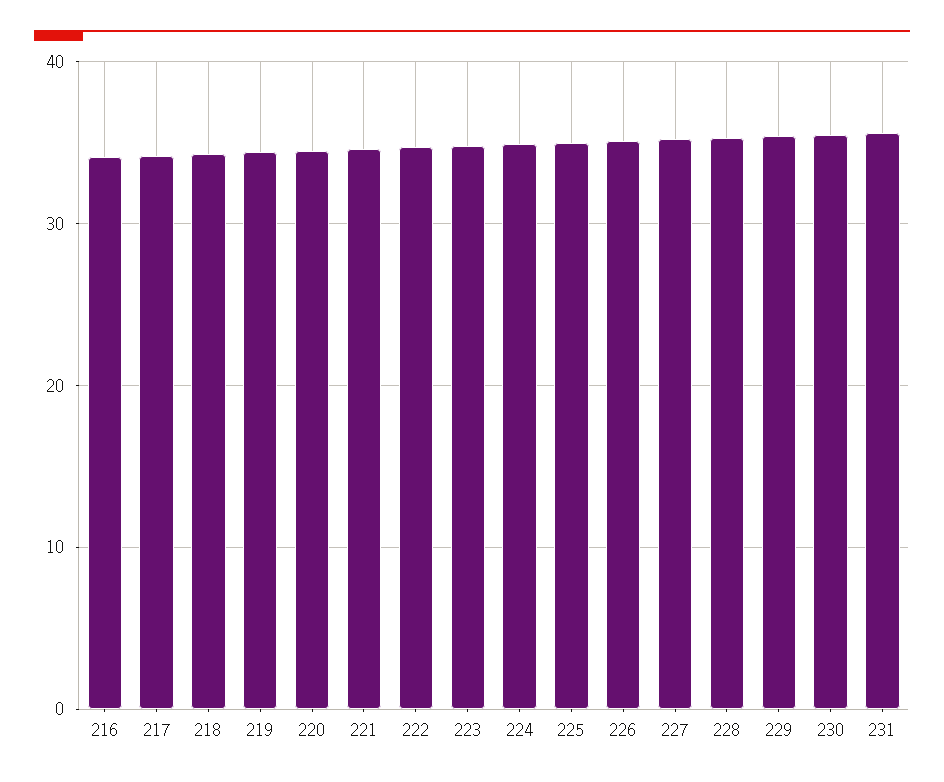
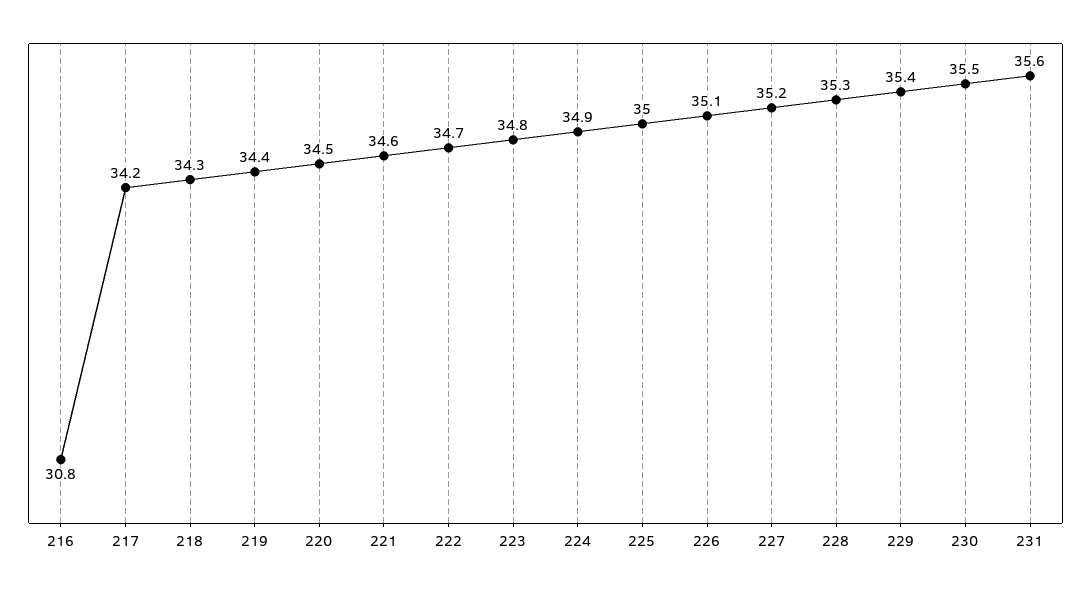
  {
-   "216": 34,
+   "216": 30.8,
    "217": 34.2,
    "218": 34.3,
    "219": 34.4,
    "220": 34.5,
    "221": 34.6,
    "222": 34.7,
    "223": 34.8,
    "224": 34.9,
    "225": 35,
    "226": 35.1,
    "227": 35.2,
    "228": 35.3,
    "229": 35.4,
    "230": 35.5,
    "231": 35.6
  }

